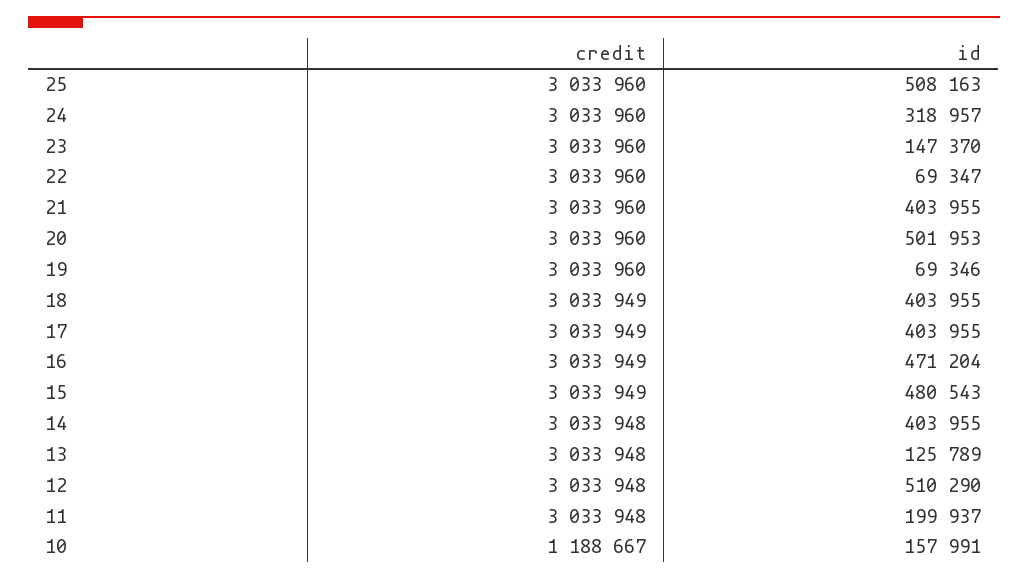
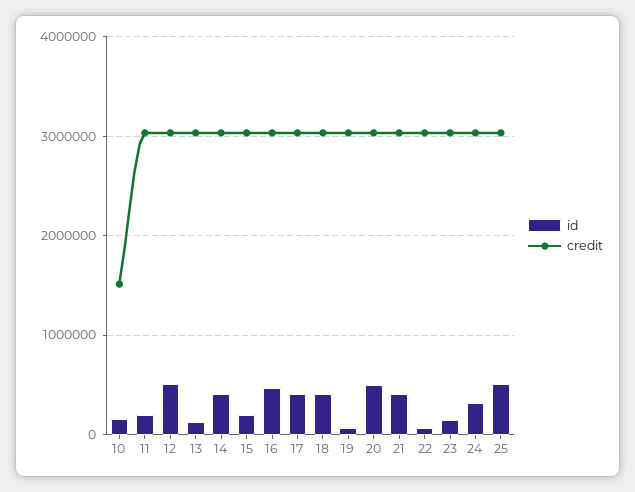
  {
    "credit": {
      "25": 3033960,
      "24": 3033960,
      "23": 3033960,
      "22": 3033960,
      "21": 3033960,
      "20": 3033960,
      "19": 3033960,
      "18": 3033949,
      "17": 3033949,
      "16": 3033949,
      "15": 3033949,
      "14": 3033948,
      "13": 3033948,
      "12": 3033948,
      "11": 3033948,
-     "10": 1188667
+     "10": 1500000
    },
    "id": {
      "25": 508163,
      "24": 318957,
      "23": 147370,
      "22": 69347,
      "21": 403955,
      "20": 501953,
      "19": 69346,
      "18": 403955,
      "17": 403955,
      "16": 471204,
-     "15": 480543,
+     "15": 200000,
      "14": 403955,
      "13": 125789,
      "12": 510290,
      "11": 199937,
      "10": 157991
    }
  }

